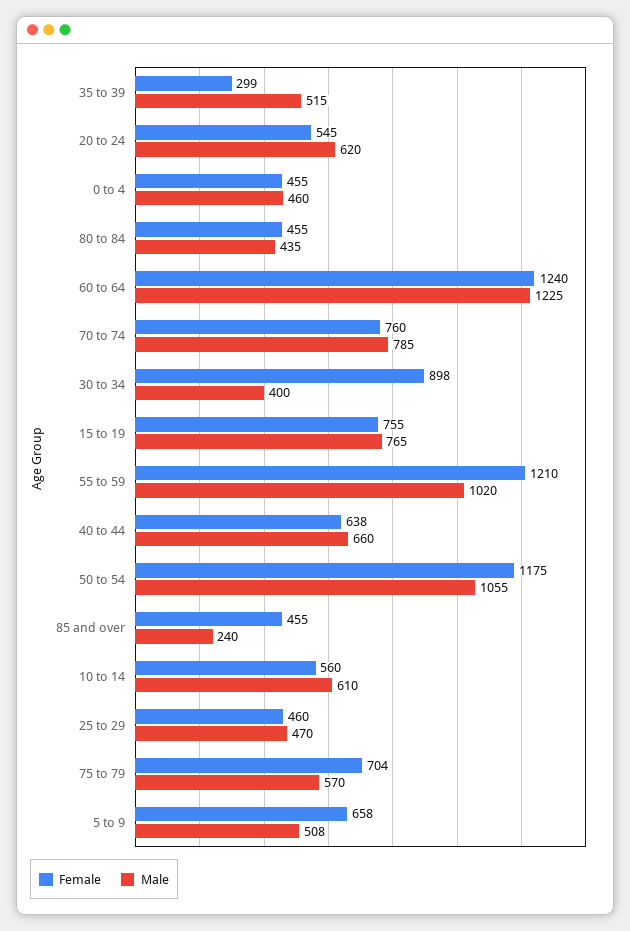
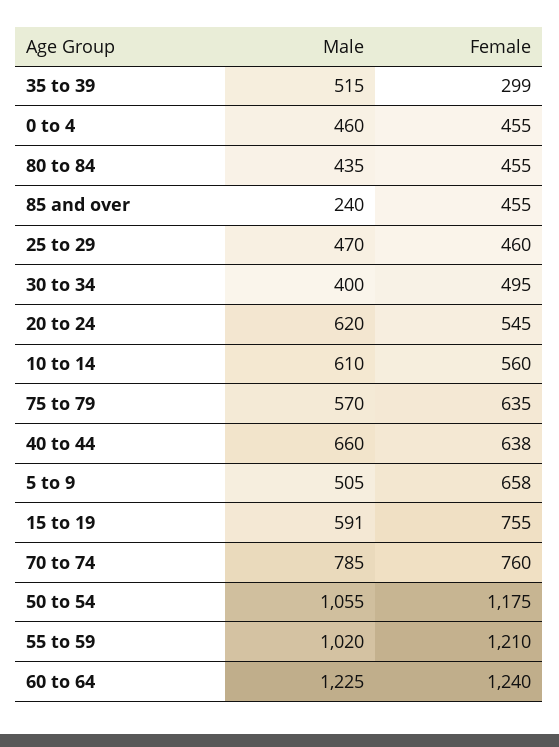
  {
    "Female": {
      "35 to 39": 299,
      "20 to 24": 545,
      "0 to 4": 455,
      "80 to 84": 455,
      "60 to 64": 1240,
      "70 to 74": 760,
-     "30 to 34": 898,
+     "30 to 34": 495,
      "15 to 19": 755,
      "55 to 59": 1210,
      "40 to 44": 638,
      "50 to 54": 1175,
      "85 and over": 455,
      "10 to 14": 560,
      "25 to 29": 460,
-     "75 to 79": 704,
+     "75 to 79": 635,
      "5 to 9": 658
    },
    "Male": {
      "35 to 39": 515,
      "20 to 24": 620,
      "0 to 4": 460,
      "80 to 84": 435,
      "60 to 64": 1225,
      "70 to 74": 785,
      "30 to 34": 400,
-     "15 to 19": 765,
+     "15 to 19": 591,
      "55 to 59": 1020,
      "40 to 44": 660,
      "50 to 54": 1055,
      "85 and over": 240,
      "10 to 14": 610,
      "25 to 29": 470,
      "75 to 79": 570,
-     "5 to 9": 508
+     "5 to 9": 505
    }
  }

